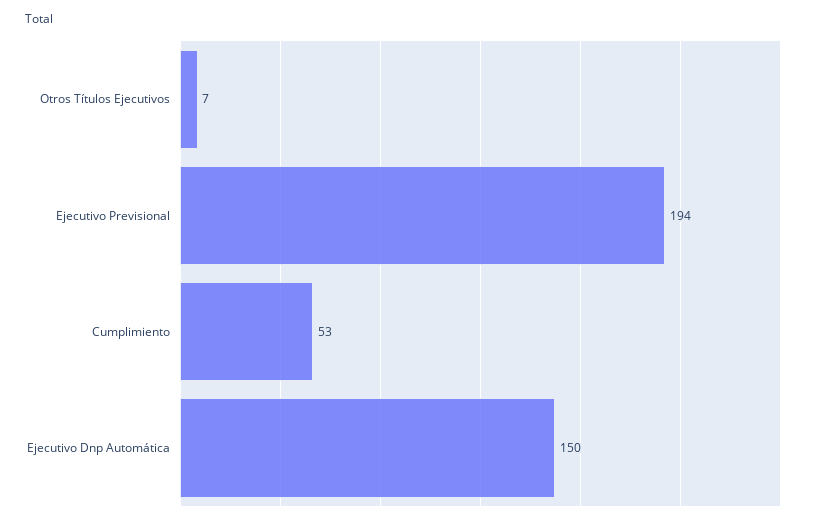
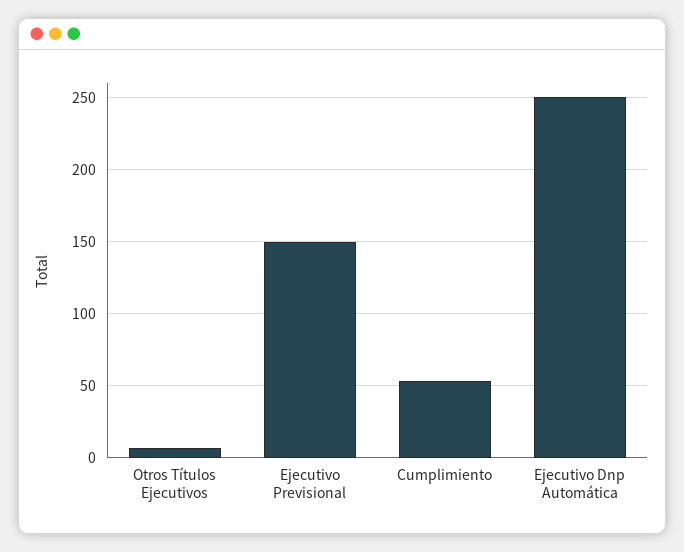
  {
    "Otros Títulos Ejecutivos": 7,
-   "Ejecutivo Previsional": 194,
+   "Ejecutivo Previsional": 150,
    "Cumplimiento": 53,
-   "Ejecutivo Dnp Automática": 150
+   "Ejecutivo Dnp Automática": 250
  }

